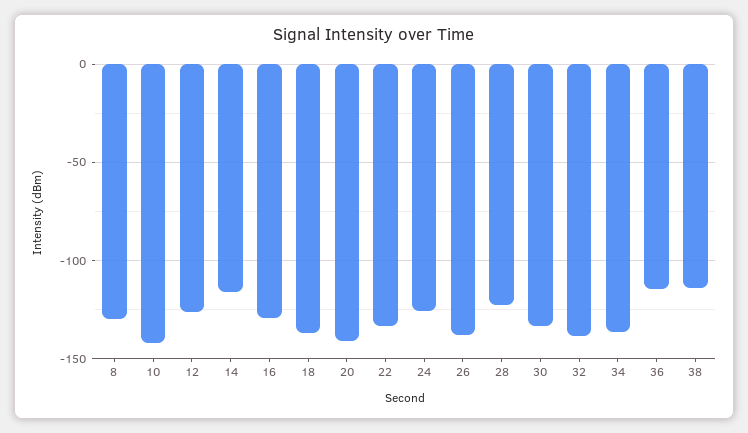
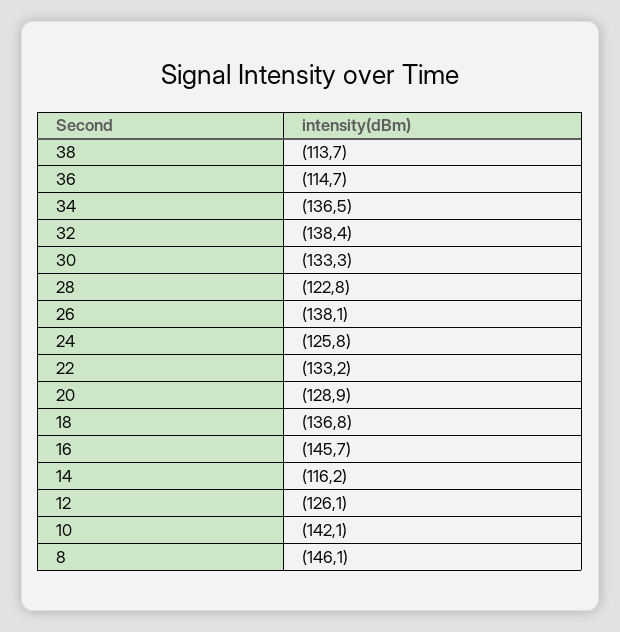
  {
-   "8": -130,
+   "8": -146.1,
    "10": -142.1,
    "12": -126.1,
    "14": -116.2,
-   "16": -130,
+   "16": -145.7,
    "18": -136.8,
-   "20": -140,
+   "20": -128.9,
    "22": -133.2,
    "24": -125.8,
    "26": -138.1,
    "28": -122.8,
    "30": -133.3,
    "32": -138.4,
    "34": -136.5,
    "36": -114.7,
    "38": -113.7
  }

